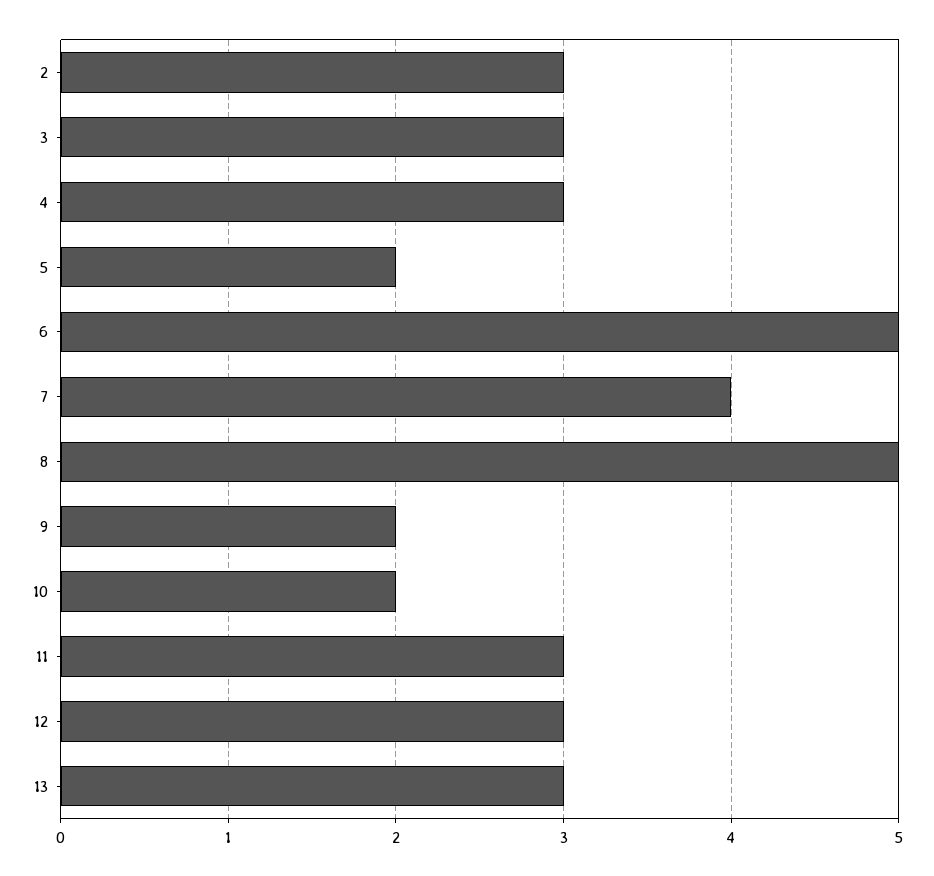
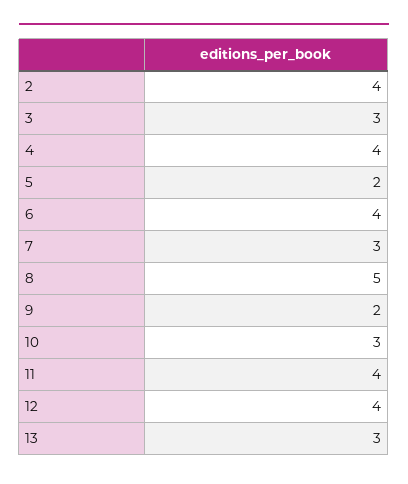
  {
-   "2": 3,
+   "2": 4,
    "3": 3,
-   "4": 3,
+   "4": 4,
    "5": 2,
-   "6": 5,
+   "6": 4,
-   "7": 4,
+   "7": 3,
    "8": 5,
    "9": 2,
-   "10": 2,
+   "10": 3,
-   "11": 3,
+   "11": 4,
-   "12": 3,
+   "12": 4,
    "13": 3
  }

